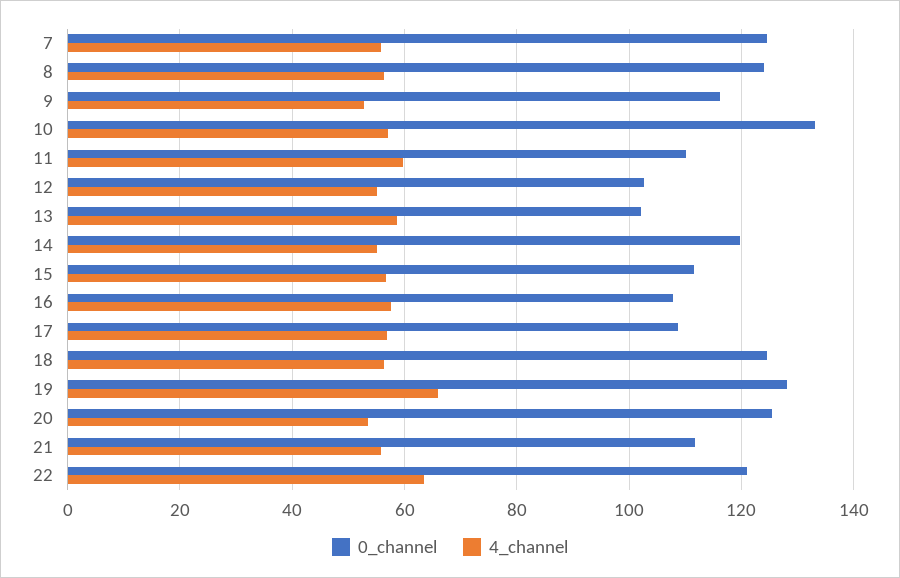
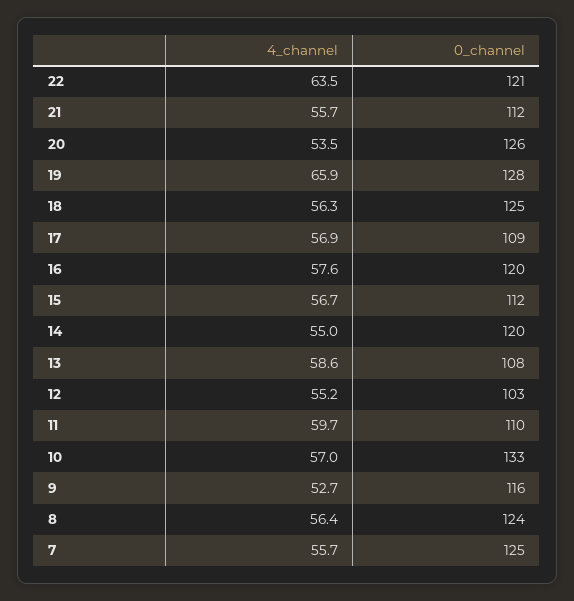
  {
    "0_channel": {
      "7": 125,
      "8": 124,
      "9": 116,
      "10": 133,
      "11": 110,
      "12": 103,
-     "13": 102,
+     "13": 108,
      "14": 120,
      "15": 112,
-     "16": 108,
+     "16": 120,
      "17": 109,
      "18": 125,
      "19": 128,
      "20": 126,
      "21": 112,
      "22": 121
    },
    "4_channel": {
      "7": 55.7,
      "8": 56.4,
      "9": 52.7,
      "10": 57,
      "11": 59.7,
      "12": 55.2,
      "13": 58.6,
      "14": 55,
      "15": 56.7,
      "16": 57.6,
      "17": 56.9,
      "18": 56.3,
      "19": 65.9,
      "20": 53.5,
      "21": 55.7,
      "22": 63.5
    }
  }

